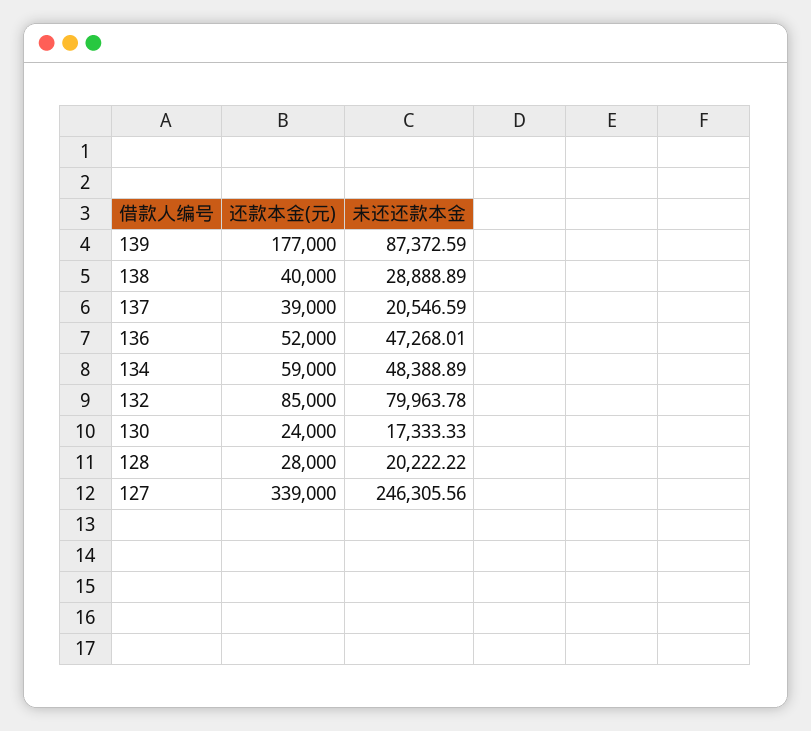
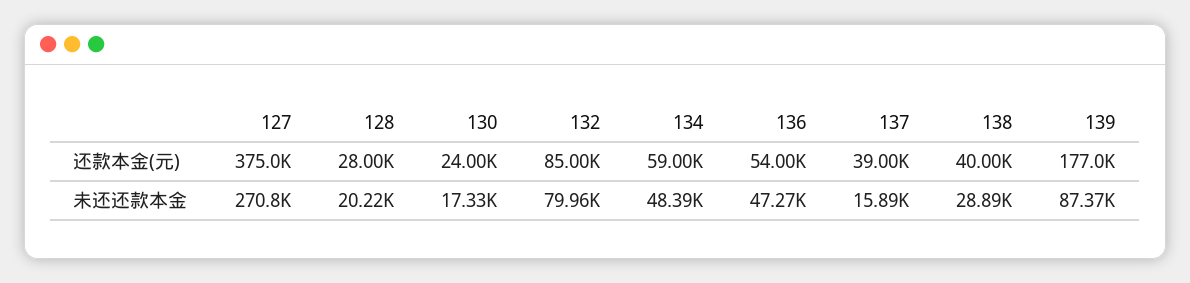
  {
    "还款本金(元)": {
      "139": 177000,
      "138": 40000,
      "137": 39000,
-     "136": 52000,
+     "136": 54000,
      "134": 59000,
      "132": 85000,
      "130": 24000,
      "128": 28000,
-     "127": 339000
+     "127": 375000
    },
    "未还还款本金": {
      "139": 87372.59,
      "138": 28888.89,
-     "137": 20546.59,
+     "137": 15890,
      "136": 47268.01,
      "134": 48388.89,
      "132": 79963.78,
      "130": 17333.33,
      "128": 20222.22,
-     "127": 246305.56
+     "127": 270800
    }
  }

